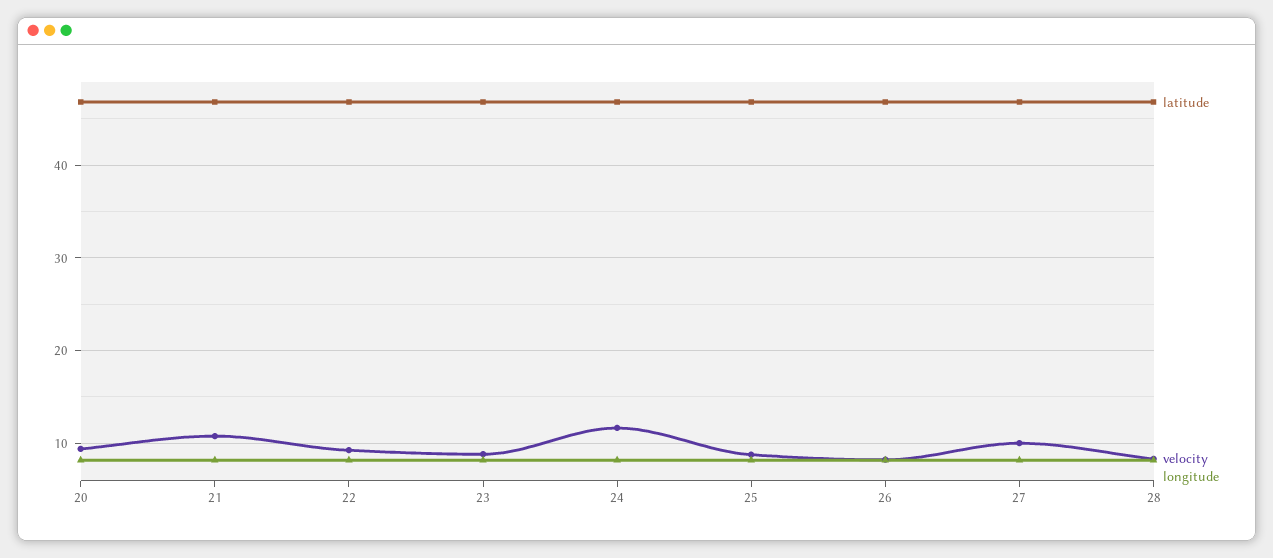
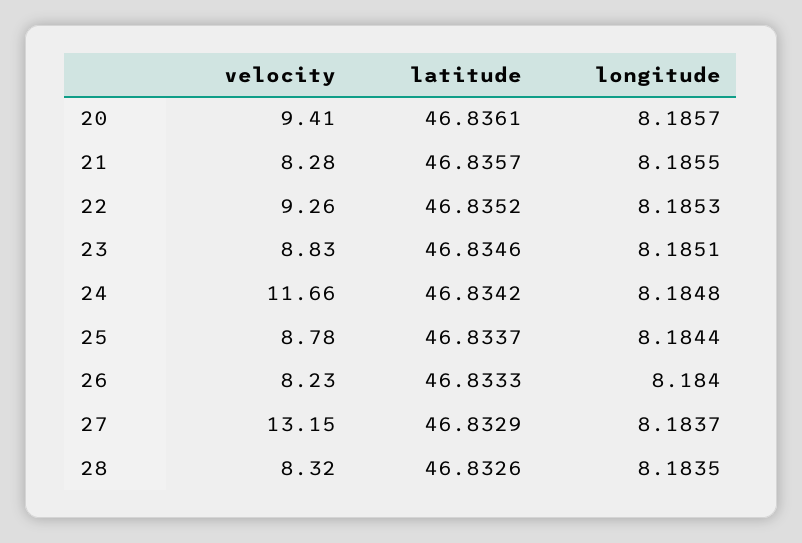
  {
    "latitude": {
      "20": 46.8361,
      "21": 46.8357,
      "22": 46.8352,
      "23": 46.8346,
      "24": 46.8342,
      "25": 46.8337,
      "26": 46.8333,
      "27": 46.8329,
      "28": 46.8326
    },
    "velocity": {
      "20": 9.41,
-     "21": 11,
+     "21": 8.28,
      "22": 9.26,
      "23": 8.83,
      "24": 11.66,
      "25": 8.78,
      "26": 8.23,
-     "27": 10,
+     "27": 13.15,
      "28": 8.32
    },
    "longitude": {
      "20": 8.1857,
      "21": 8.1855,
      "22": 8.1853,
      "23": 8.1851,
      "24": 8.1848,
      "25": 8.1844,
      "26": 8.184,
      "27": 8.1837,
      "28": 8.1835
    }
  }

